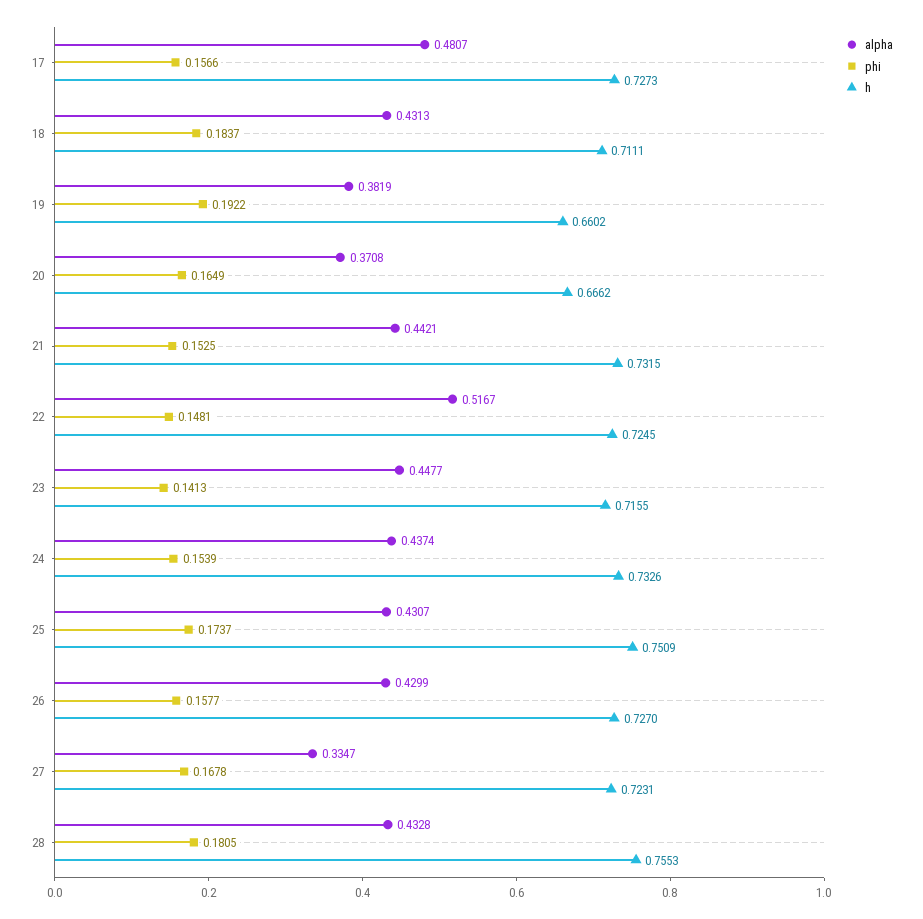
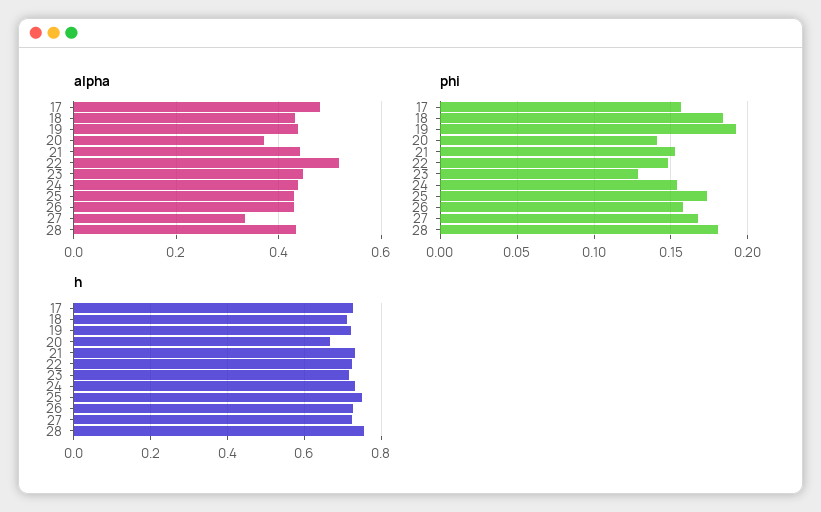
  {
    "alpha": {
      "17": 0.4807,
      "18": 0.4313,
-     "19": 0.3819,
+     "19": 0.44,
      "20": 0.3708,
      "21": 0.4421,
      "22": 0.5167,
      "23": 0.4477,
      "24": 0.4374,
      "25": 0.4307,
      "26": 0.4299,
      "27": 0.3347,
      "28": 0.4328
    },
    "phi": {
      "17": 0.1566,
      "18": 0.1837,
      "19": 0.1922,
-     "20": 0.1649,
+     "20": 0.14,
      "21": 0.1525,
      "22": 0.1481,
-     "23": 0.1413,
+     "23": 0.13,
      "24": 0.1539,
      "25": 0.1737,
      "26": 0.1577,
      "27": 0.1678,
      "28": 0.1805
    },
    "h": {
      "17": 0.7273,
      "18": 0.7111,
-     "19": 0.6602,
+     "19": 0.72,
      "20": 0.6662,
      "21": 0.7315,
      "22": 0.7245,
      "23": 0.7155,
      "24": 0.7326,
      "25": 0.7509,
      "26": 0.727,
      "27": 0.7231,
      "28": 0.7553
    }
  }

